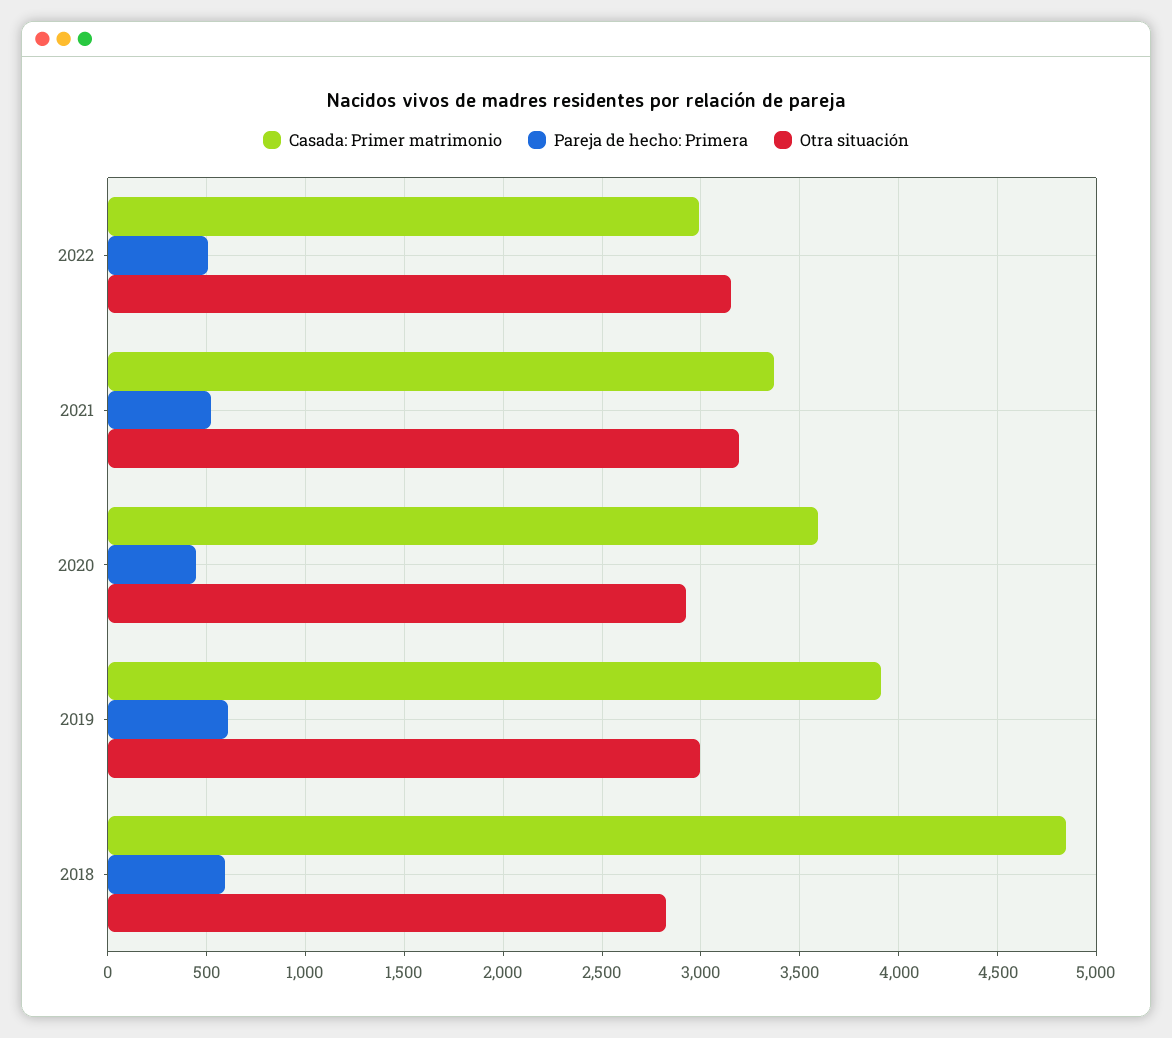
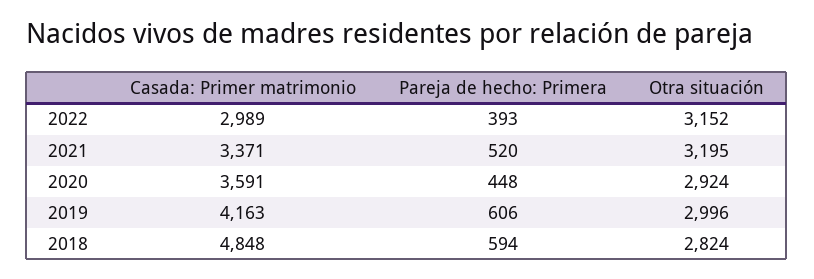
  {
    "Casada: Primer matrimonio": {
      "2022": 2989,
      "2021": 3371,
      "2020": 3591,
-     "2019": 3900,
+     "2019": 4163,
      "2018": 4848
    },
    "Pareja de hecho: Primera": {
-     "2022": 500,
+     "2022": 393,
      "2021": 520,
      "2020": 448,
      "2019": 606,
      "2018": 594
    },
    "Otra situación": {
      "2022": 3152,
      "2021": 3195,
      "2020": 2924,
      "2019": 2996,
      "2018": 2824
    }
  }

